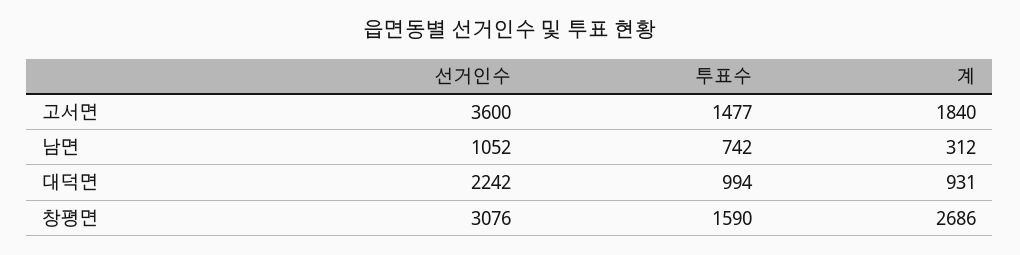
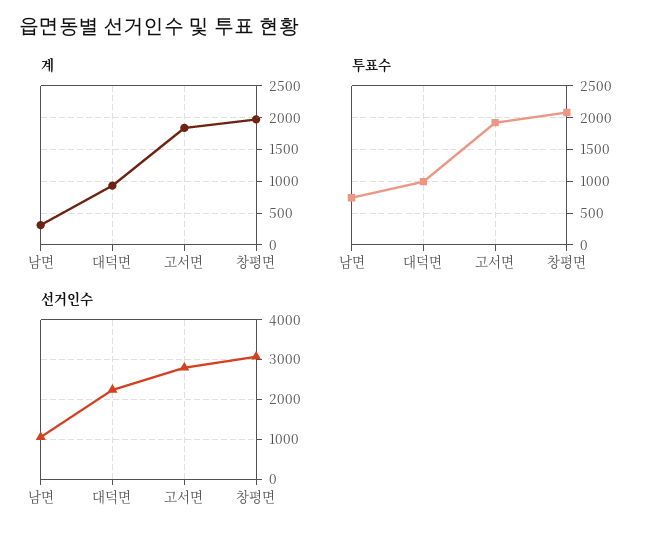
  {
    "선거인수": {
-     "고서면": 3600,
+     "고서면": 2800,
      "남면": 1052,
      "대덕면": 2242,
      "창평면": 3076
    },
    "투표수": {
-     "고서면": 1477,
+     "고서면": 1900,
      "남면": 742,
      "대덕면": 994,
-     "창평면": 1590
+     "창평면": 2100
    },
    "계": {
      "고서면": 1840,
      "남면": 312,
      "대덕면": 931,
-     "창평면": 2686
+     "창평면": 2000
    }
  }

